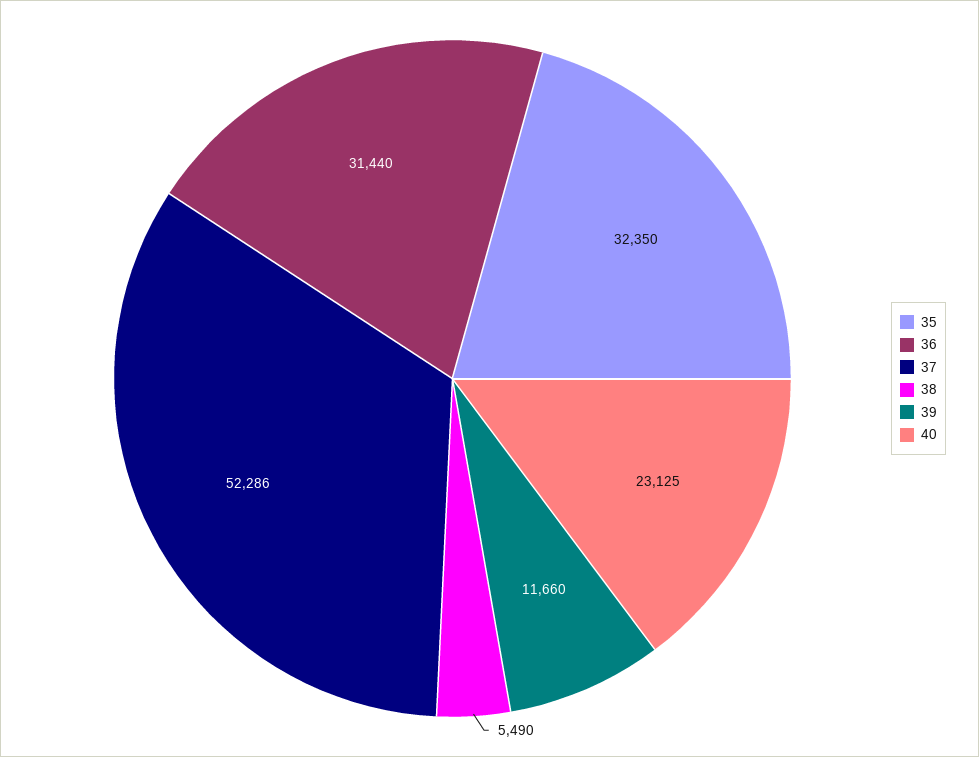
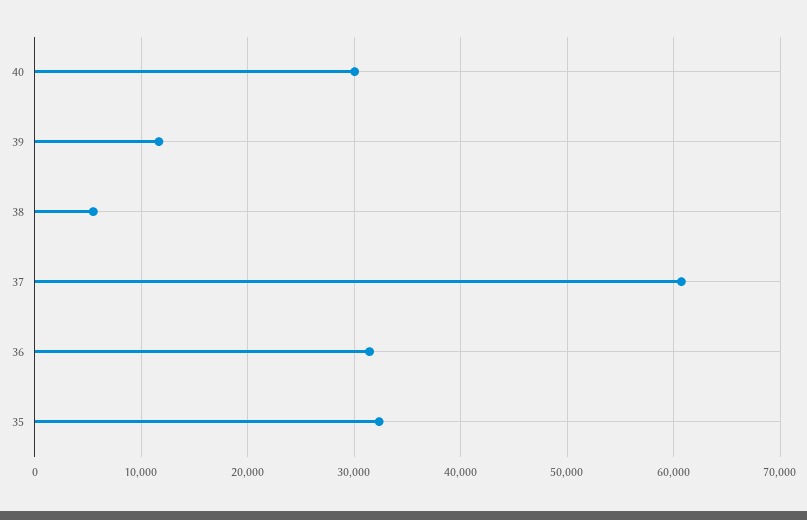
  {
    "35": 32350,
    "36": 31440,
-   "37": 52286,
+   "37": 61000,
    "38": 5490,
    "39": 11660,
-   "40": 23125
+   "40": 30000
  }

